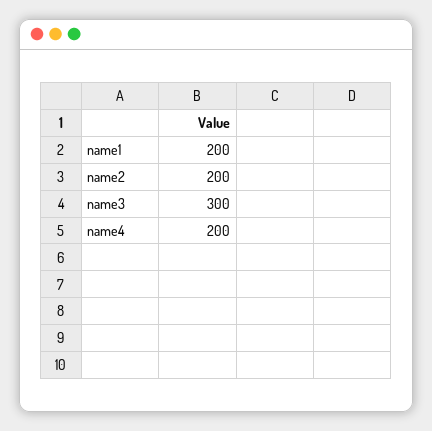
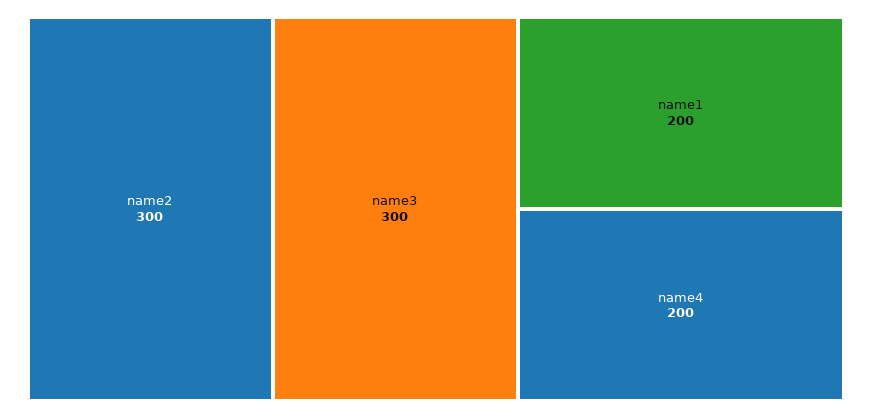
  {
    "name1": 200,
-   "name2": 200,
+   "name2": 300,
    "name3": 300,
    "name4": 200
  }

